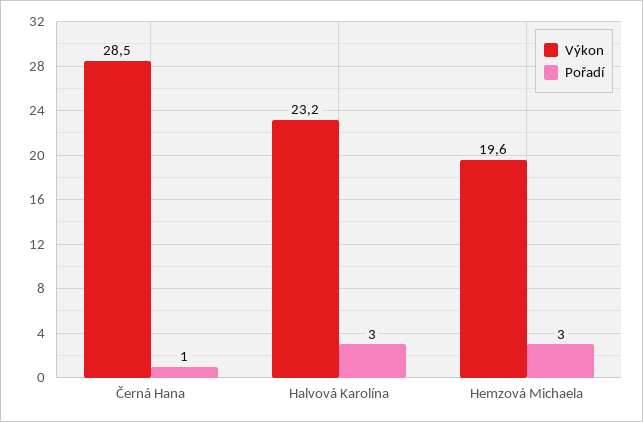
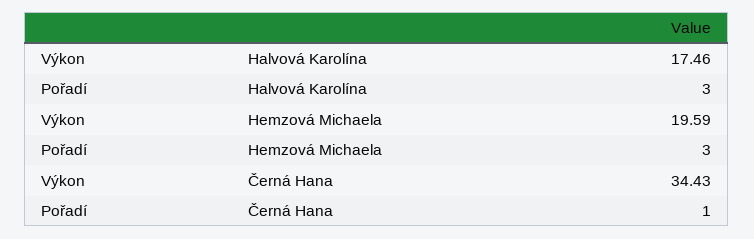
  {
    "Výkon": {
-     "Černá Hana": 28.5,
+     "Černá Hana": 34.43,
-     "Halvová Karolína": 23.2,
+     "Halvová Karolína": 17.46,
      "Hemzová Michaela": 19.59
    },
    "Pořadí": {
      "Černá Hana": 1,
      "Halvová Karolína": 3,
      "Hemzová Michaela": 3
    }
  }

